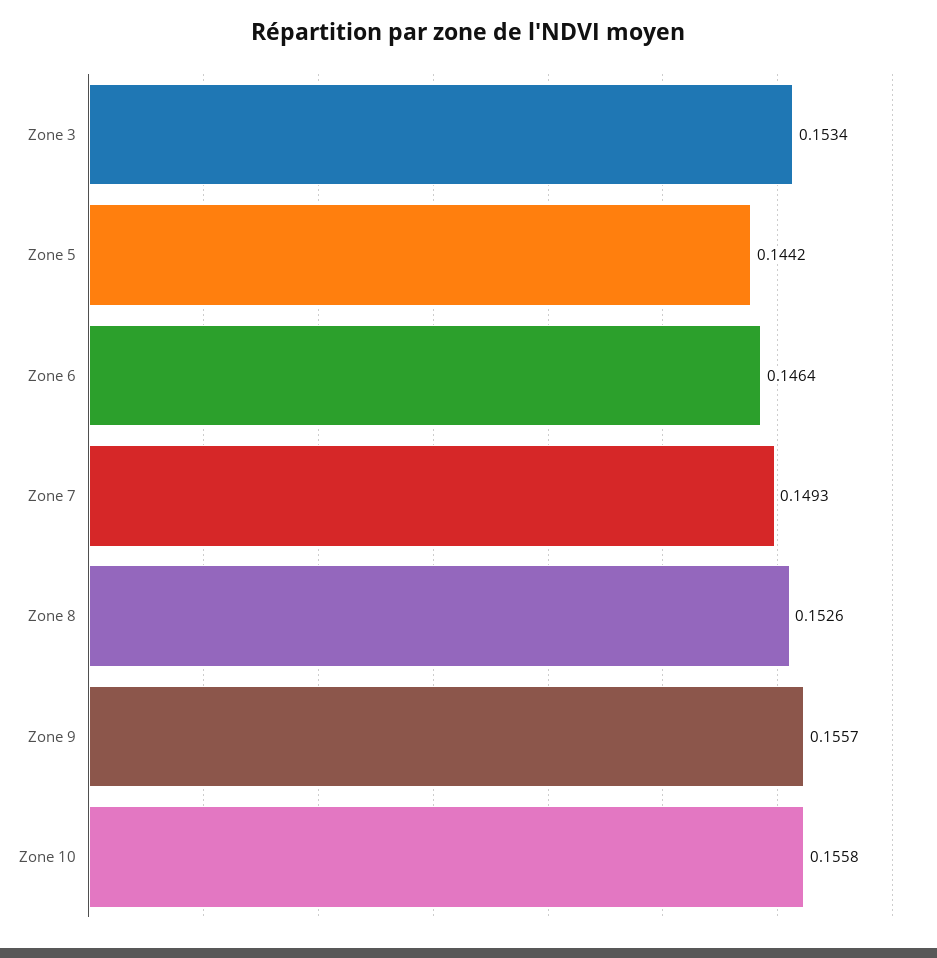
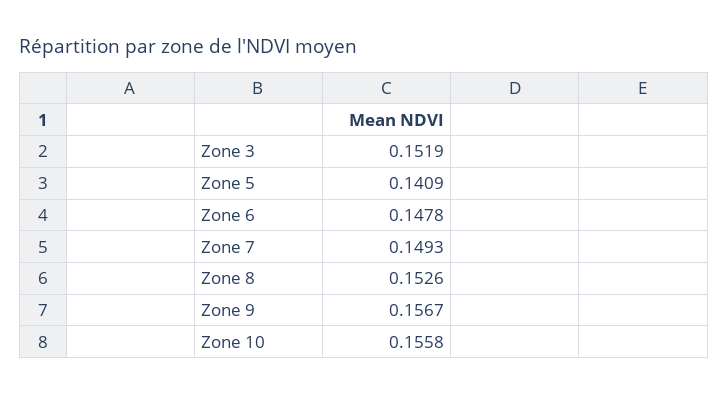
  {
-   "Zone 3": 0.1534,
+   "Zone 3": 0.1519,
-   "Zone 5": 0.1442,
+   "Zone 5": 0.1409,
-   "Zone 6": 0.1464,
+   "Zone 6": 0.1478,
    "Zone 7": 0.1493,
    "Zone 8": 0.1526,
-   "Zone 9": 0.1557,
+   "Zone 9": 0.1567,
    "Zone 10": 0.1558
  }

